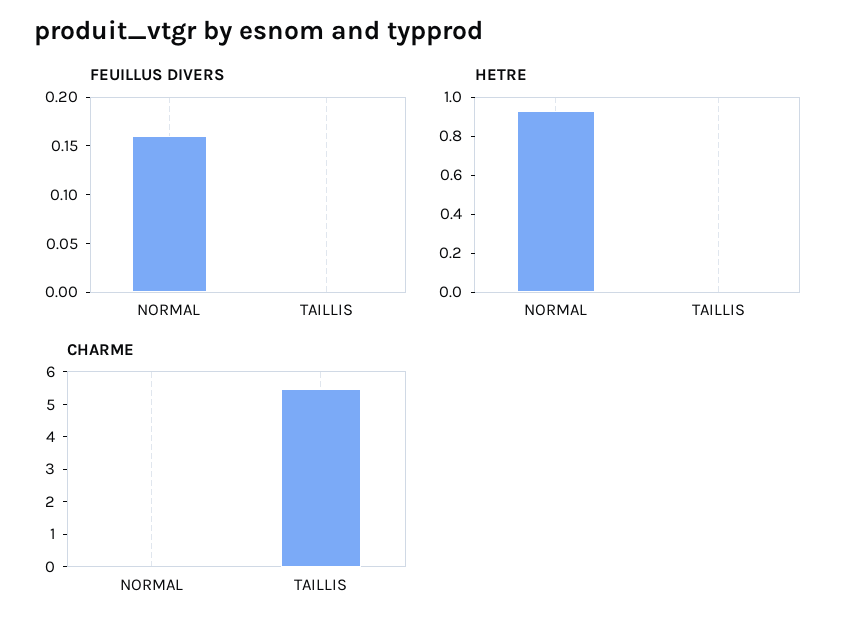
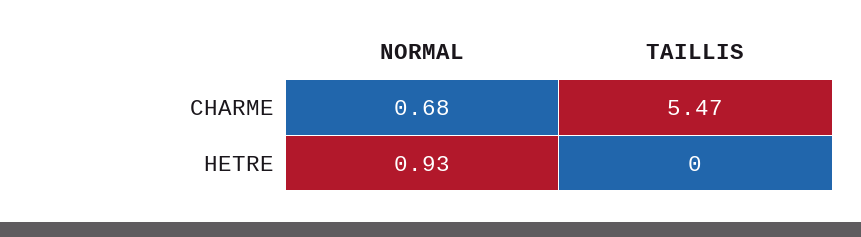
  {
-   "FEUILLUS DIVERS": {
-     "NORMAL": 0.16,
-     "TAILLIS": 0
-   },
    "HETRE": {
      "NORMAL": 0.93,
      "TAILLIS": 0
    },
    "CHARME": {
-     "NORMAL": 0,
+     "NORMAL": 0.68,
      "TAILLIS": 5.47
    }
  }

